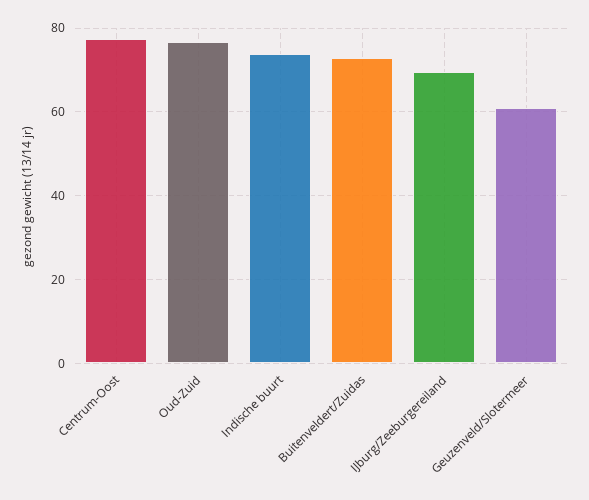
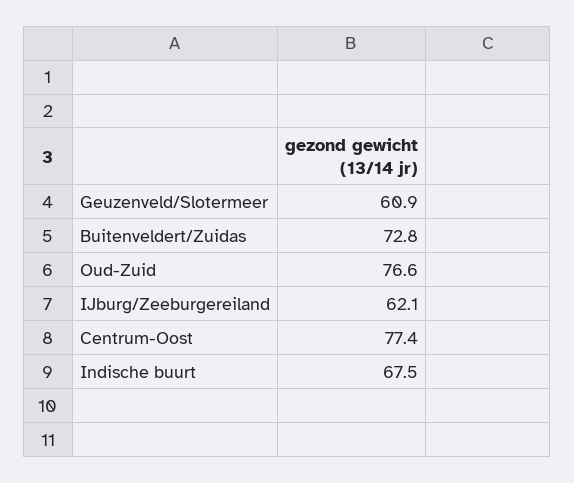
  {
    "Centrum-Oost": 77.4,
    "Oud-Zuid": 76.6,
-   "Indische buurt": 74,
+   "Indische buurt": 67.5,
    "Buitenveldert/Zuidas": 72.8,
-   "IJburg/Zeeburgereiland": 70,
+   "IJburg/Zeeburgereiland": 62.1,
    "Geuzenveld/Slotermeer": 60.9
  }

